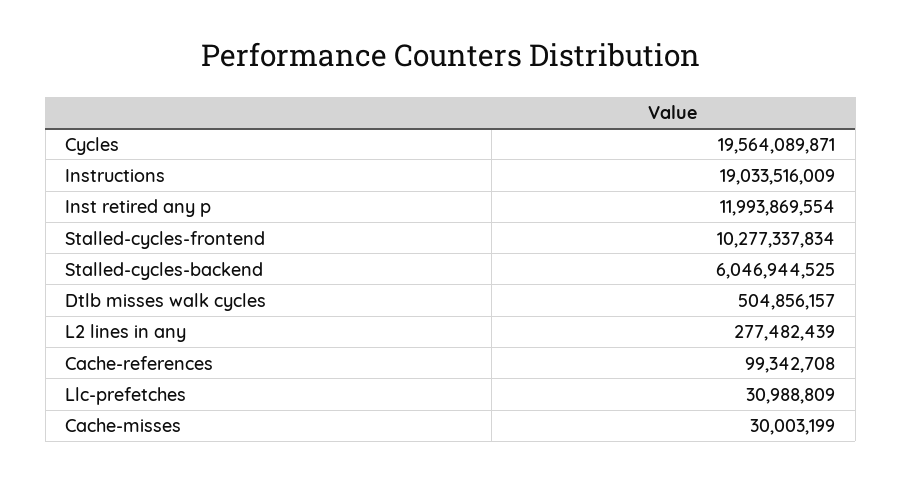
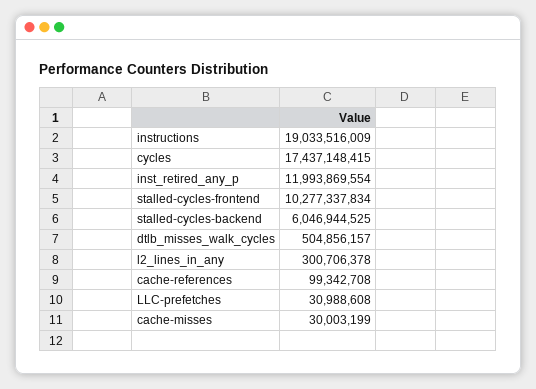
  {
-   "Cycles": 19564089871,
+   "Cycles": 17437148415,
    "Instructions": 19033516009,
    "Inst retired any p": 11993869554,
    "Stalled-cycles-frontend": 10277337834,
    "Stalled-cycles-backend": 6046944525,
    "Dtlb misses walk cycles": 504856157,
-   "L2 lines in any": 277482439,
+   "L2 lines in any": 300706378,
    "Cache-references": 99342708,
-   "Llc-prefetches": 30988809,
+   "Llc-prefetches": 30988608,
    "Cache-misses": 30003199
  }

